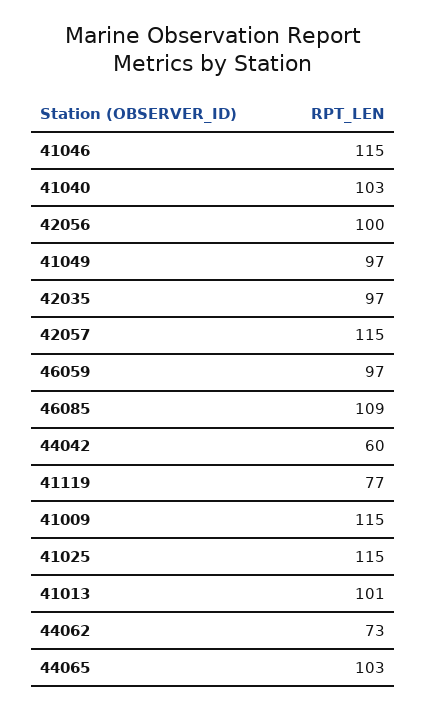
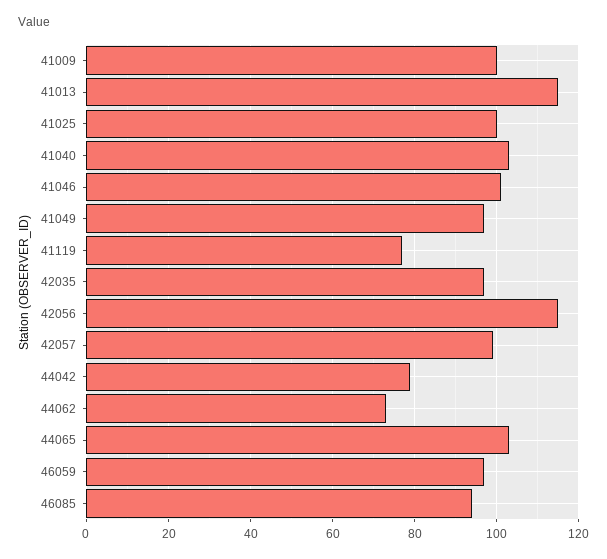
  {
-   "41046": 115,
+   "41046": 100,
    "41040": 103,
-   "42056": 100,
+   "42056": 115,
    "41049": 97,
    "42035": 97,
-   "42057": 115,
+   "42057": 100,
    "46059": 97,
-   "46085": 109,
+   "46085": 95,
-   "44042": 60,
+   "44042": 80,
    "41119": 77,
-   "41009": 115,
+   "41009": 100,
-   "41025": 115,
+   "41025": 100,
-   "41013": 101,
+   "41013": 115,
    "44062": 73,
    "44065": 103
  }

